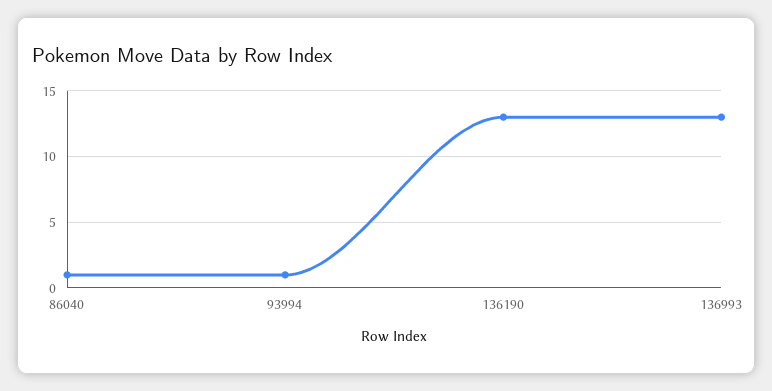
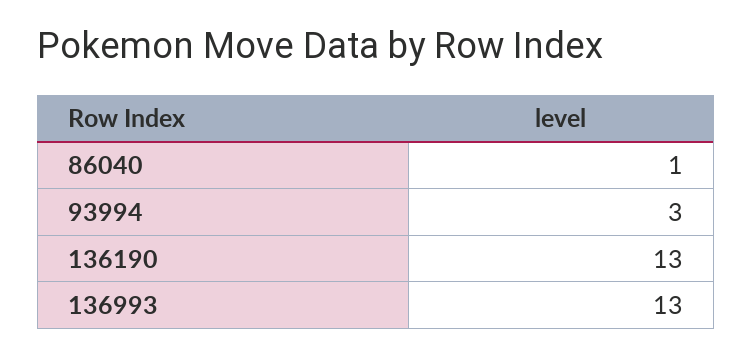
  {
    "86040": 1,
-   "93994": 1,
+   "93994": 3,
    "136190": 13,
    "136993": 13
  }

